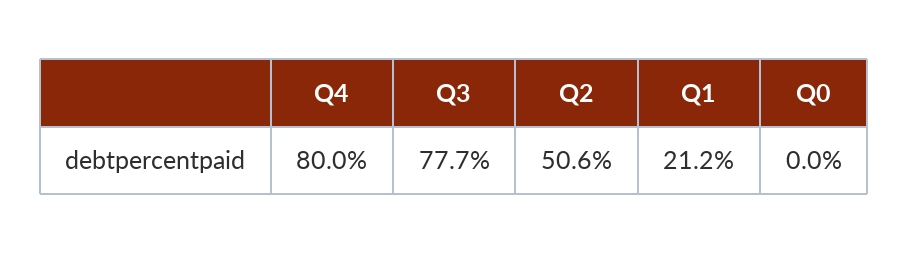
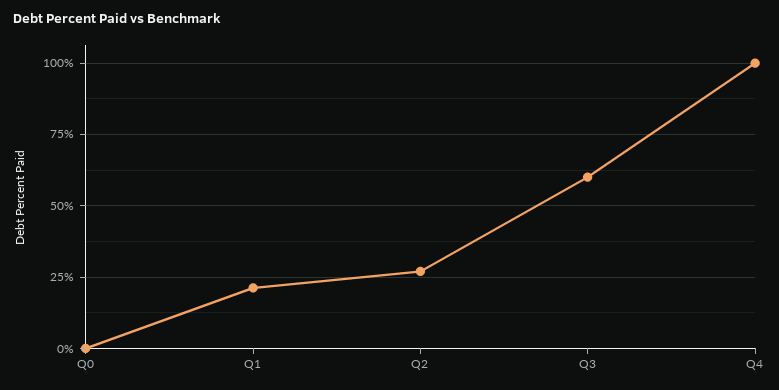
  {
-   "Q4": 80,
+   "Q4": 100,
-   "Q3": 77.7,
+   "Q3": 60,
-   "Q2": 50.6,
+   "Q2": 27.5,
    "Q1": 21.2,
    "Q0": 0
  }

